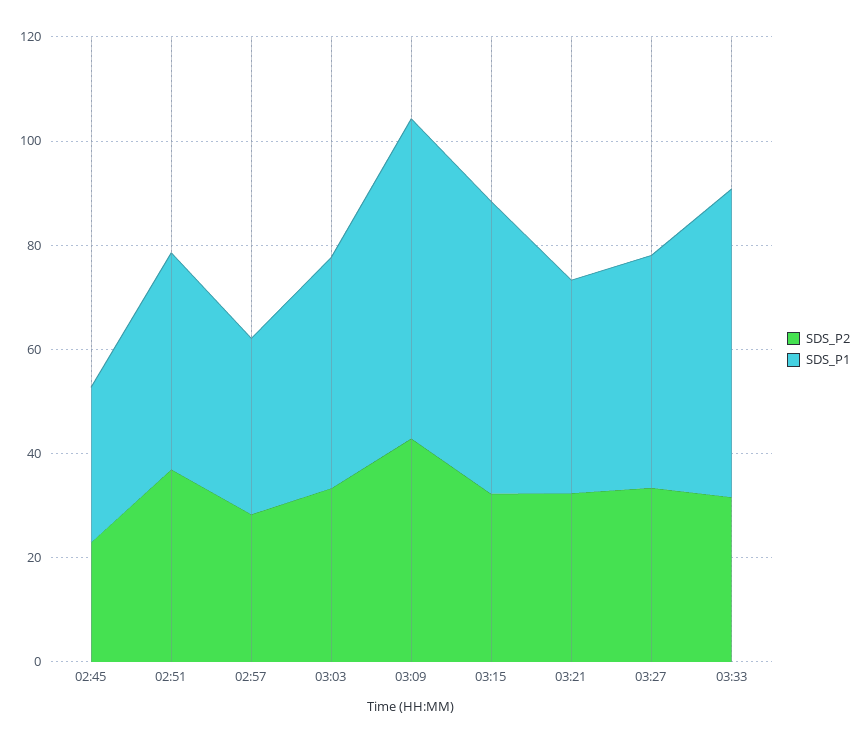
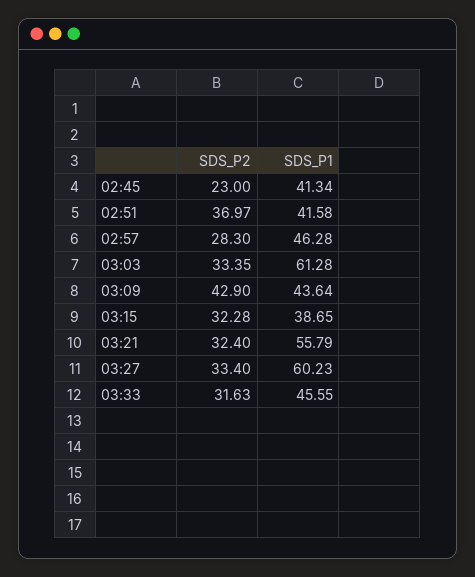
  {
    "SDS_P2": {
      "02:45": 23,
      "02:51": 36.97,
      "02:57": 28.3,
      "03:03": 33.35,
      "03:09": 42.9,
      "03:15": 32.28,
      "03:21": 32.4,
      "03:27": 33.4,
      "03:33": 31.63
    },
    "SDS_P1": {
-     "02:45": 30,
+     "02:45": 41.34,
      "02:51": 41.58,
-     "02:57": 35,
+     "02:57": 46.28,
-     "03:03": 45,
+     "03:03": 61.28,
-     "03:09": 60,
+     "03:09": 43.64,
-     "03:15": 55,
+     "03:15": 38.65,
-     "03:21": 40,
+     "03:21": 55.79,
-     "03:27": 45,
+     "03:27": 60.23,
-     "03:33": 60
+     "03:33": 45.55
    }
  }

